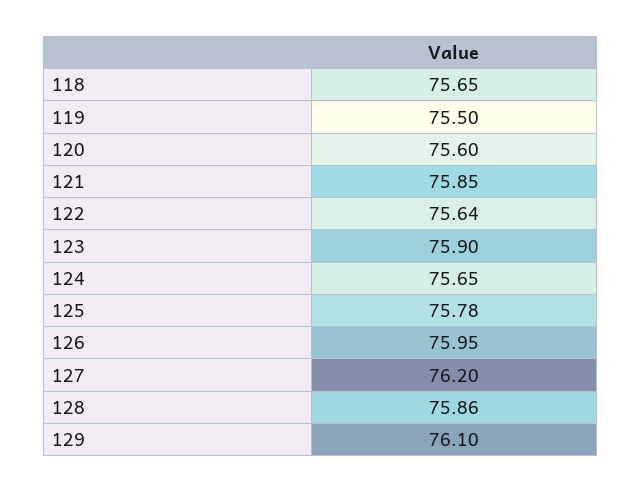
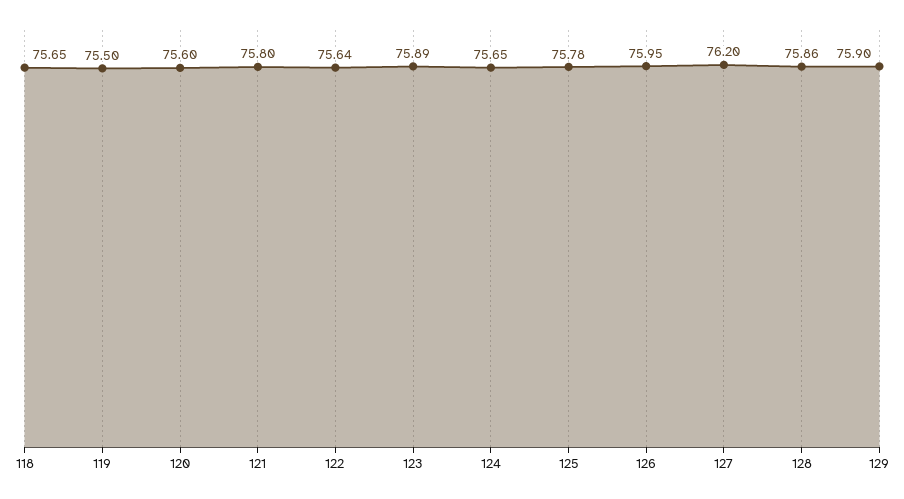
  {
    "118": 75.65,
    "119": 75.5,
    "120": 75.6,
-   "121": 75.85,
+   "121": 75.8,
    "122": 75.64,
-   "123": 75.9,
+   "123": 75.89,
    "124": 75.65,
    "125": 75.78,
    "126": 75.95,
    "127": 76.2,
    "128": 75.86,
-   "129": 76.1
+   "129": 75.9
  }

